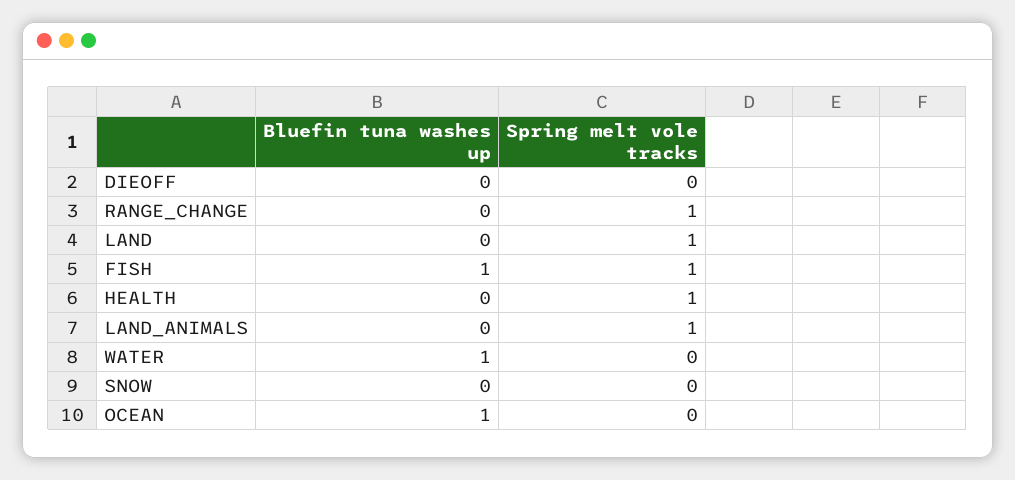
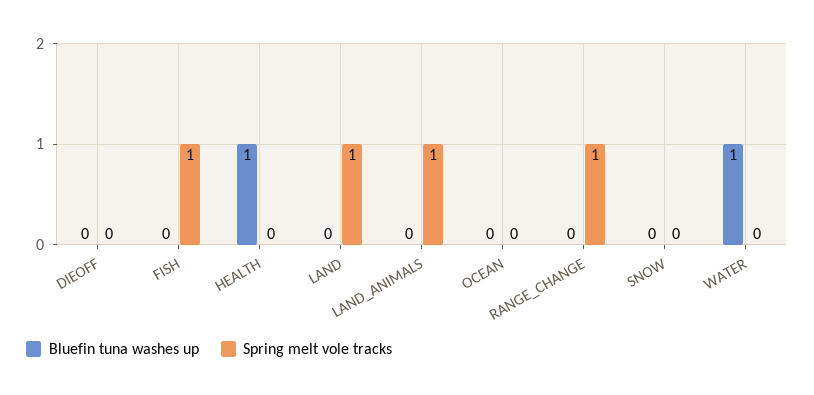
  {
    "Bluefin tuna washes up": {
      "DIEOFF": 0,
      "RANGE_CHANGE": 0,
      "LAND": 0,
-     "FISH": 1,
+     "FISH": 0,
-     "HEALTH": 0,
+     "HEALTH": 1,
      "LAND_ANIMALS": 0,
      "WATER": 1,
      "SNOW": 0,
-     "OCEAN": 1
+     "OCEAN": 0
    },
    "Spring melt vole tracks": {
      "DIEOFF": 0,
      "RANGE_CHANGE": 1,
      "LAND": 1,
      "FISH": 1,
-     "HEALTH": 1,
+     "HEALTH": 0,
      "LAND_ANIMALS": 1,
      "WATER": 0,
      "SNOW": 0,
      "OCEAN": 0
    }
  }

